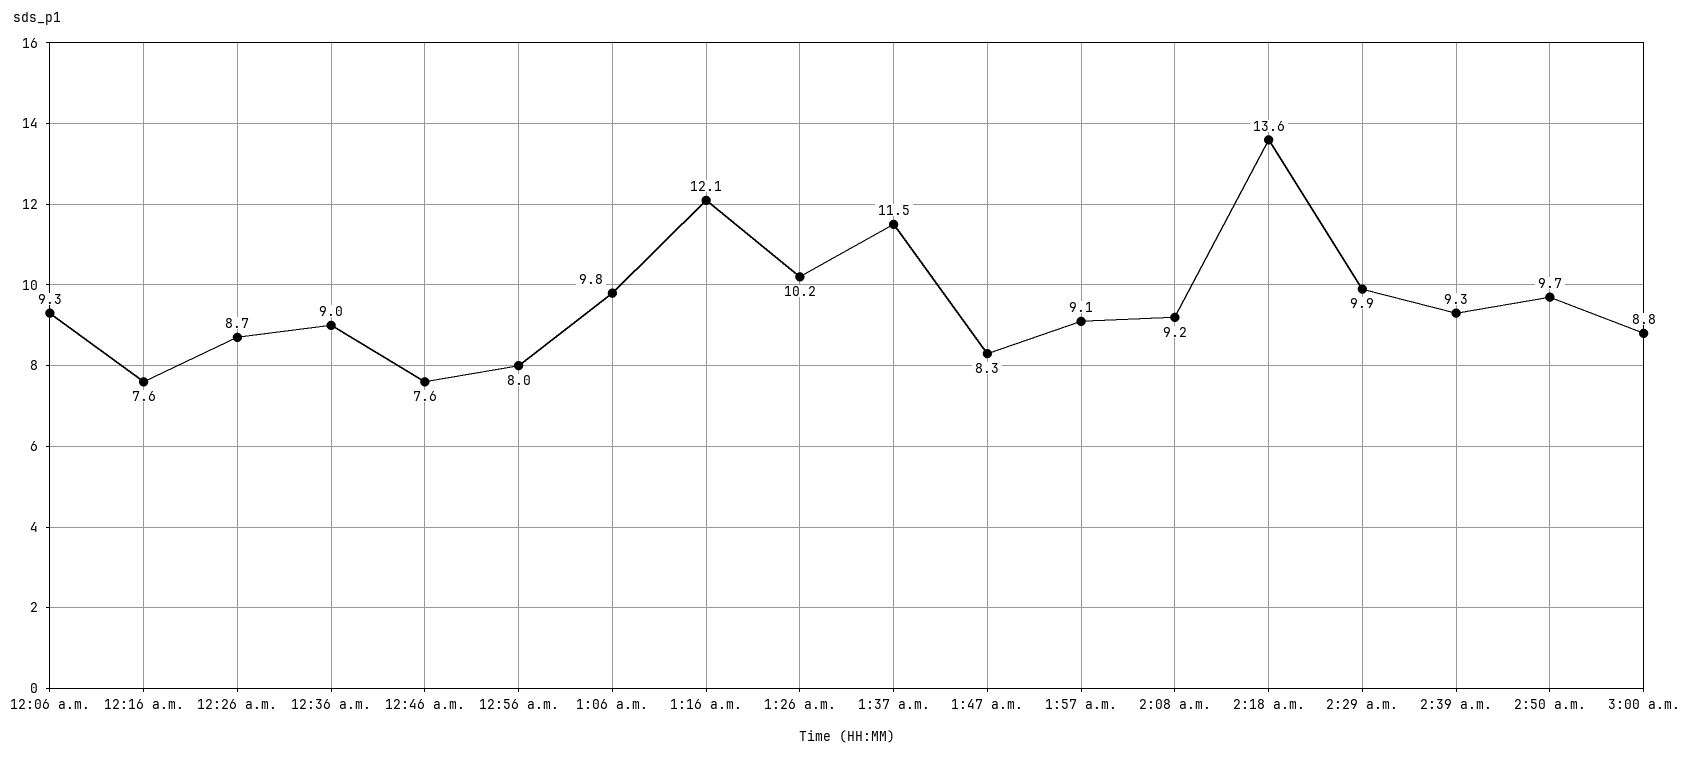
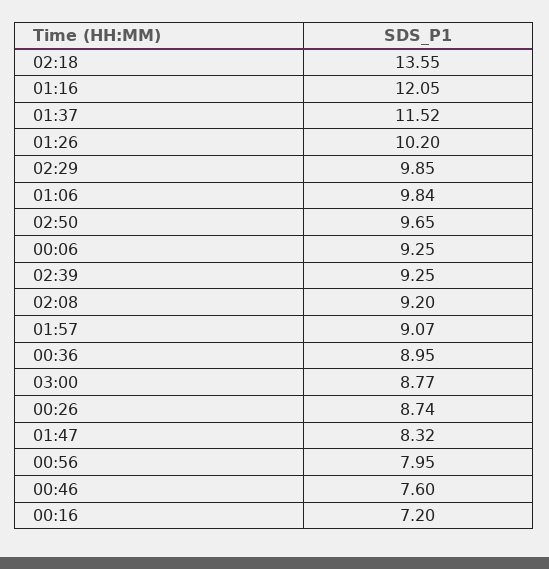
  {
    "12:06 a.m.": 9.25,
-   "12:16 a.m.": 7.6,
+   "12:16 a.m.": 7.2,
    "12:26 a.m.": 8.74,
    "12:36 a.m.": 8.95,
    "12:46 a.m.": 7.6,
    "12:56 a.m.": 7.95,
    "1:06 a.m.": 9.84,
    "1:16 a.m.": 12.05,
    "1:26 a.m.": 10.2,
    "1:37 a.m.": 11.52,
    "1:47 a.m.": 8.32,
    "1:57 a.m.": 9.07,
    "2:08 a.m.": 9.2,
    "2:18 a.m.": 13.55,
    "2:29 a.m.": 9.85,
    "2:39 a.m.": 9.25,
    "2:50 a.m.": 9.65,
    "3:00 a.m.": 8.77
  }

